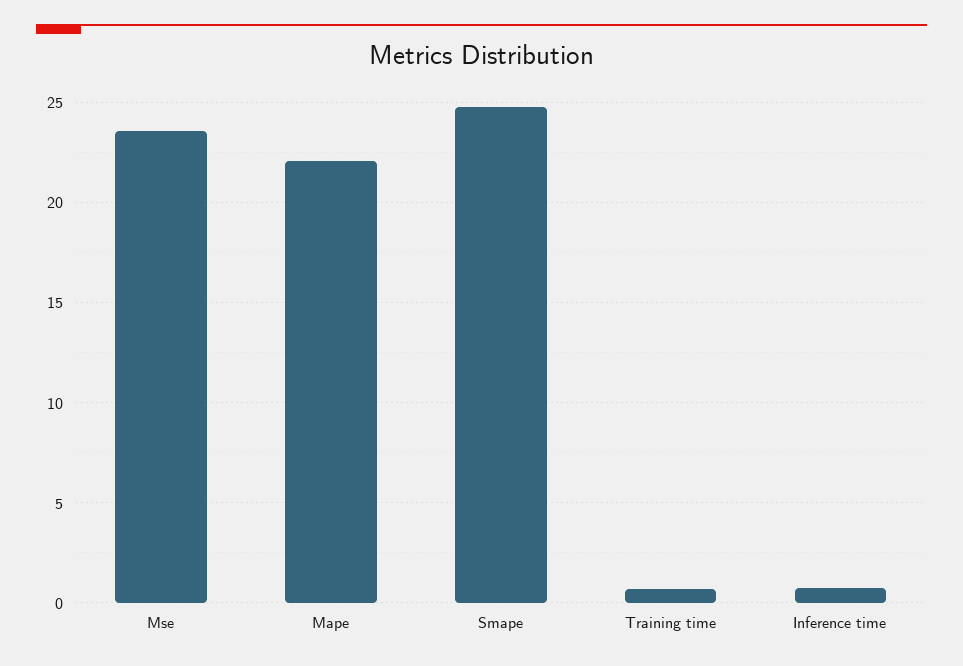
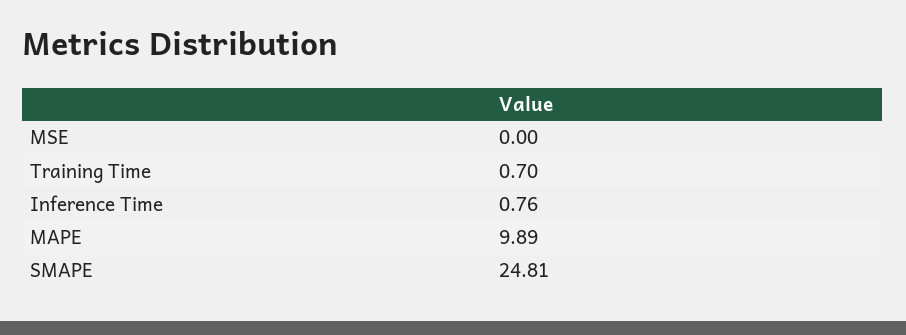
  {
-   "Mse": 23.5,
+   "Mse": 0,
-   "Mape": 22,
+   "Mape": 9.89,
    "Smape": 24.81,
    "Training time": 0.7,
    "Inference time": 0.76
  }

